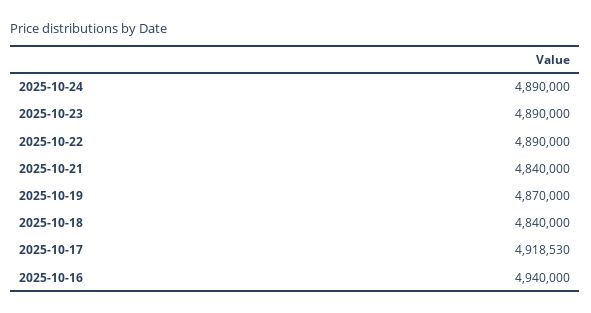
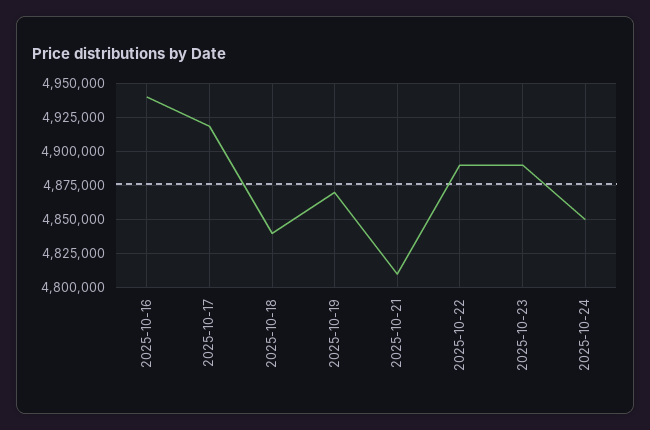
  {
-   "2025-10-24": 4890000,
+   "2025-10-24": 4850000,
    "2025-10-23": 4890000,
    "2025-10-22": 4890000,
-   "2025-10-21": 4840000,
+   "2025-10-21": 4810000,
    "2025-10-19": 4870000,
    "2025-10-18": 4840000,
    "2025-10-17": 4918530,
    "2025-10-16": 4940000
  }

